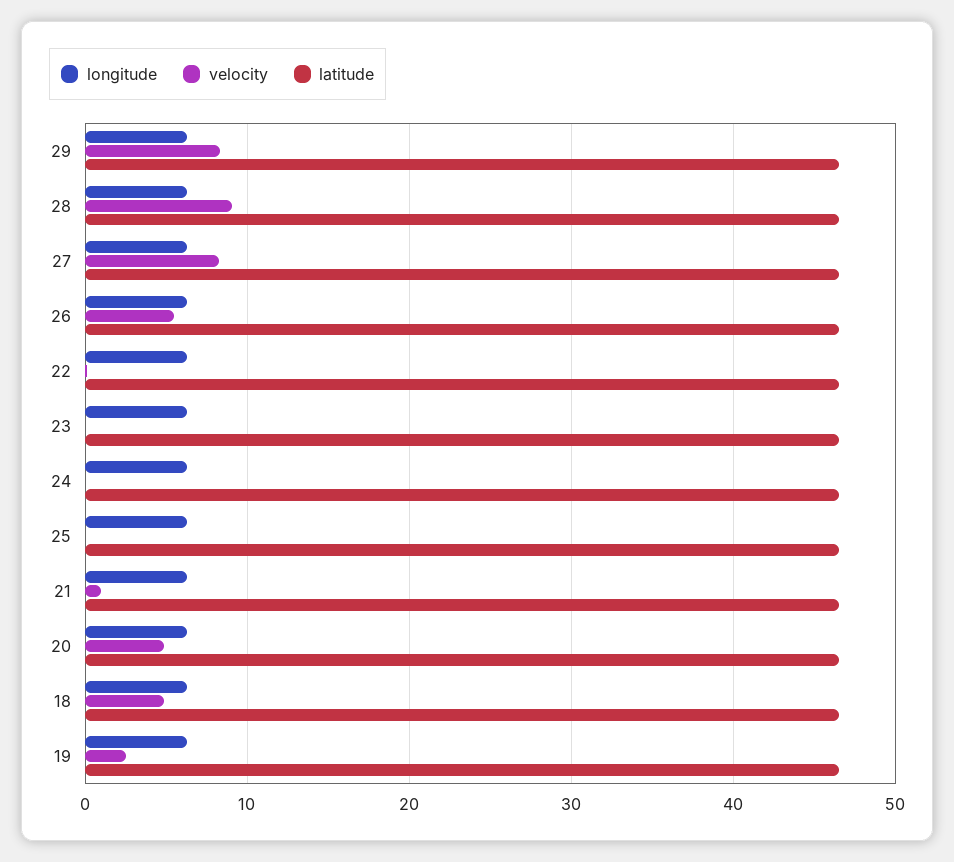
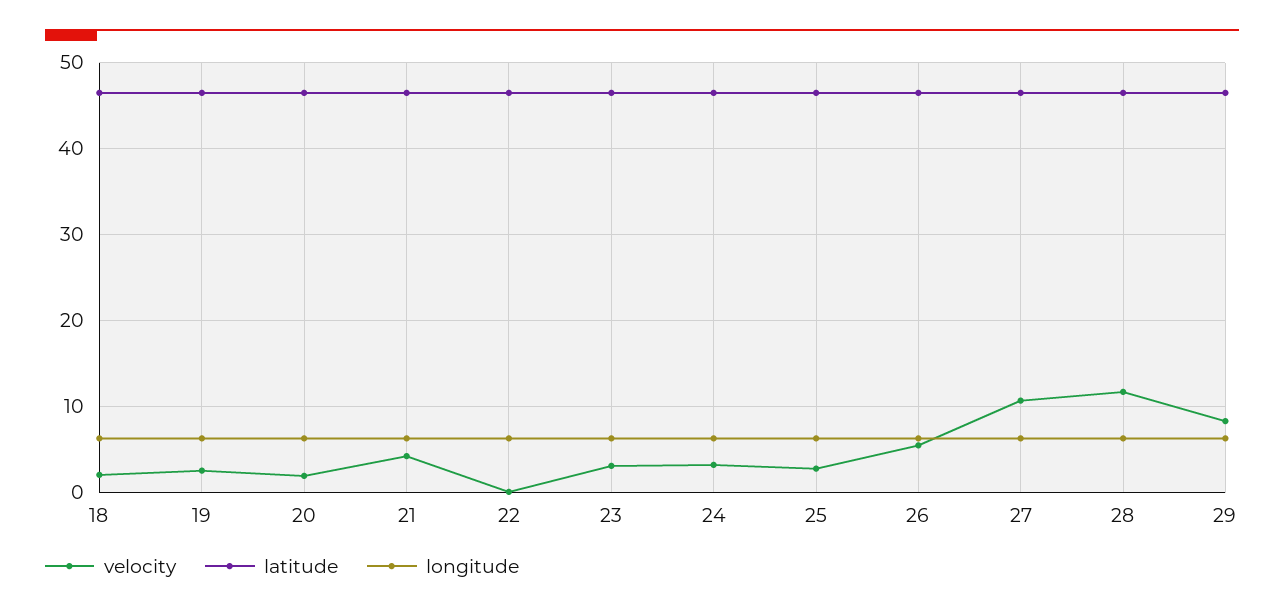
  {
    "longitude": {
      "29": 6,
      "28": 6,
      "27": 6,
      "26": 6,
      "22": 6,
      "23": 6,
      "24": 6,
      "25": 6,
      "21": 6,
      "20": 6,
      "18": 6,
      "19": 6
    },
    "velocity": {
      "29": 8,
-     "28": 9,
+     "28": 12,
-     "27": 8,
+     "27": 11,
      "26": 5,
      "22": 0,
-     "23": 0,
+     "23": 3,
-     "24": 0,
+     "24": 3,
-     "25": 0,
+     "25": 3,
-     "21": 1,
+     "21": 4,
-     "20": 5,
+     "20": 2,
-     "18": 5,
+     "18": 2,
      "19": 3
    },
    "latitude": {
      "29": 47,
      "28": 47,
      "27": 47,
      "26": 47,
      "22": 47,
      "23": 47,
      "24": 47,
      "25": 47,
      "21": 47,
      "20": 47,
      "18": 47,
      "19": 47
    }
  }

